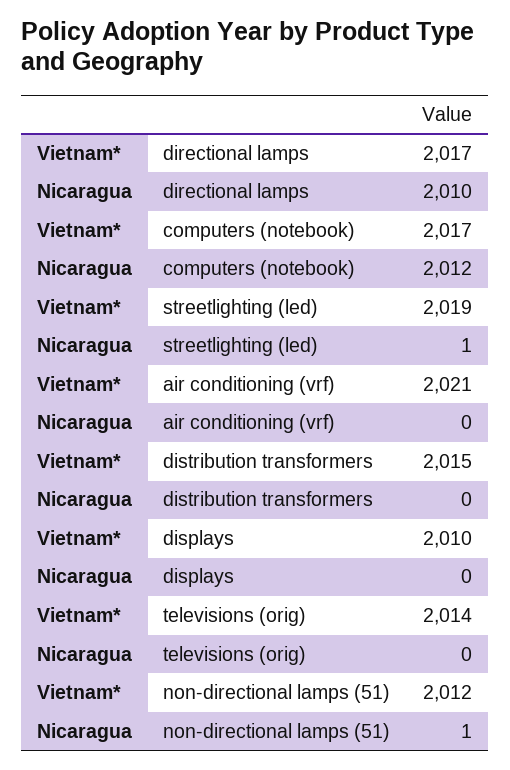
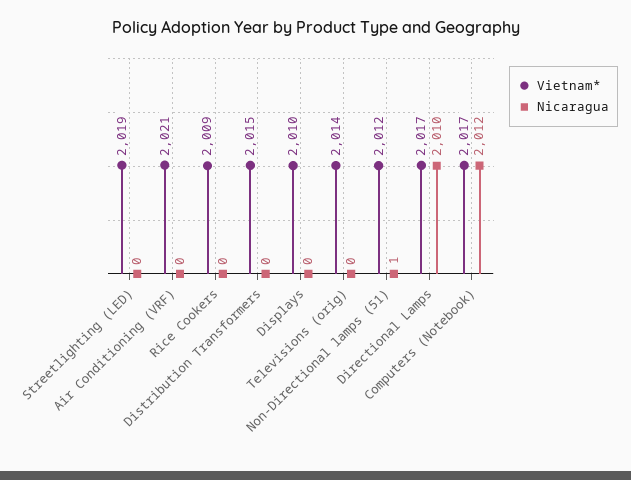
  {
    "Vietnam*": {
      "directional lamps": 2017,
      "computers (notebook)": 2017,
      "streetlighting (led)": 2019,
      "air conditioning (vrf)": 2021,
      "distribution transformers": 2015,
      "displays": 2010,
      "televisions (orig)": 2014,
-     "non-directional lamps (51)": 2012
+     "non-directional lamps (51)": 2012,
+     "Rice Cookers": 2009
    },
    "Nicaragua": {
      "directional lamps": 2010,
      "computers (notebook)": 2012,
-     "streetlighting (led)": 1,
+     "streetlighting (led)": 0,
      "air conditioning (vrf)": 0,
      "distribution transformers": 0,
      "displays": 0,
      "televisions (orig)": 0,
-     "non-directional lamps (51)": 1
+     "non-directional lamps (51)": 1,
+     "Rice Cookers": 0
    }
  }

